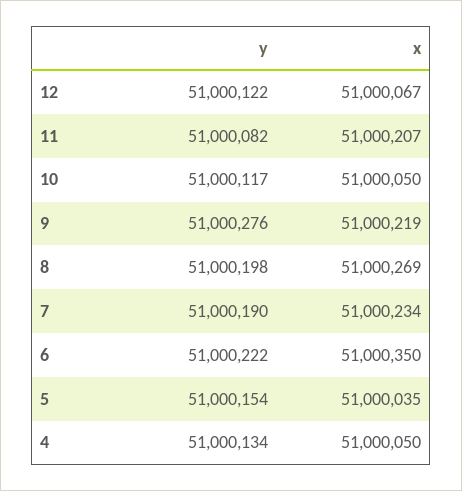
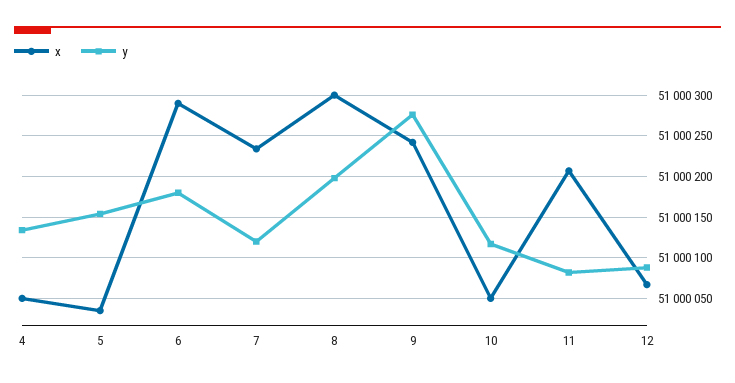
  {
    "y": {
-     "12": 51000122,
+     "12": 51000090,
      "11": 51000082,
      "10": 51000117,
      "9": 51000276,
      "8": 51000198,
-     "7": 51000190,
+     "7": 51000120,
-     "6": 51000222,
+     "6": 51000180,
      "5": 51000154,
      "4": 51000134
    },
    "x": {
      "12": 51000067,
      "11": 51000207,
      "10": 51000050,
-     "9": 51000219,
+     "9": 51000240,
-     "8": 51000269,
+     "8": 51000300,
      "7": 51000234,
-     "6": 51000350,
+     "6": 51000290,
      "5": 51000035,
      "4": 51000050
    }
  }

